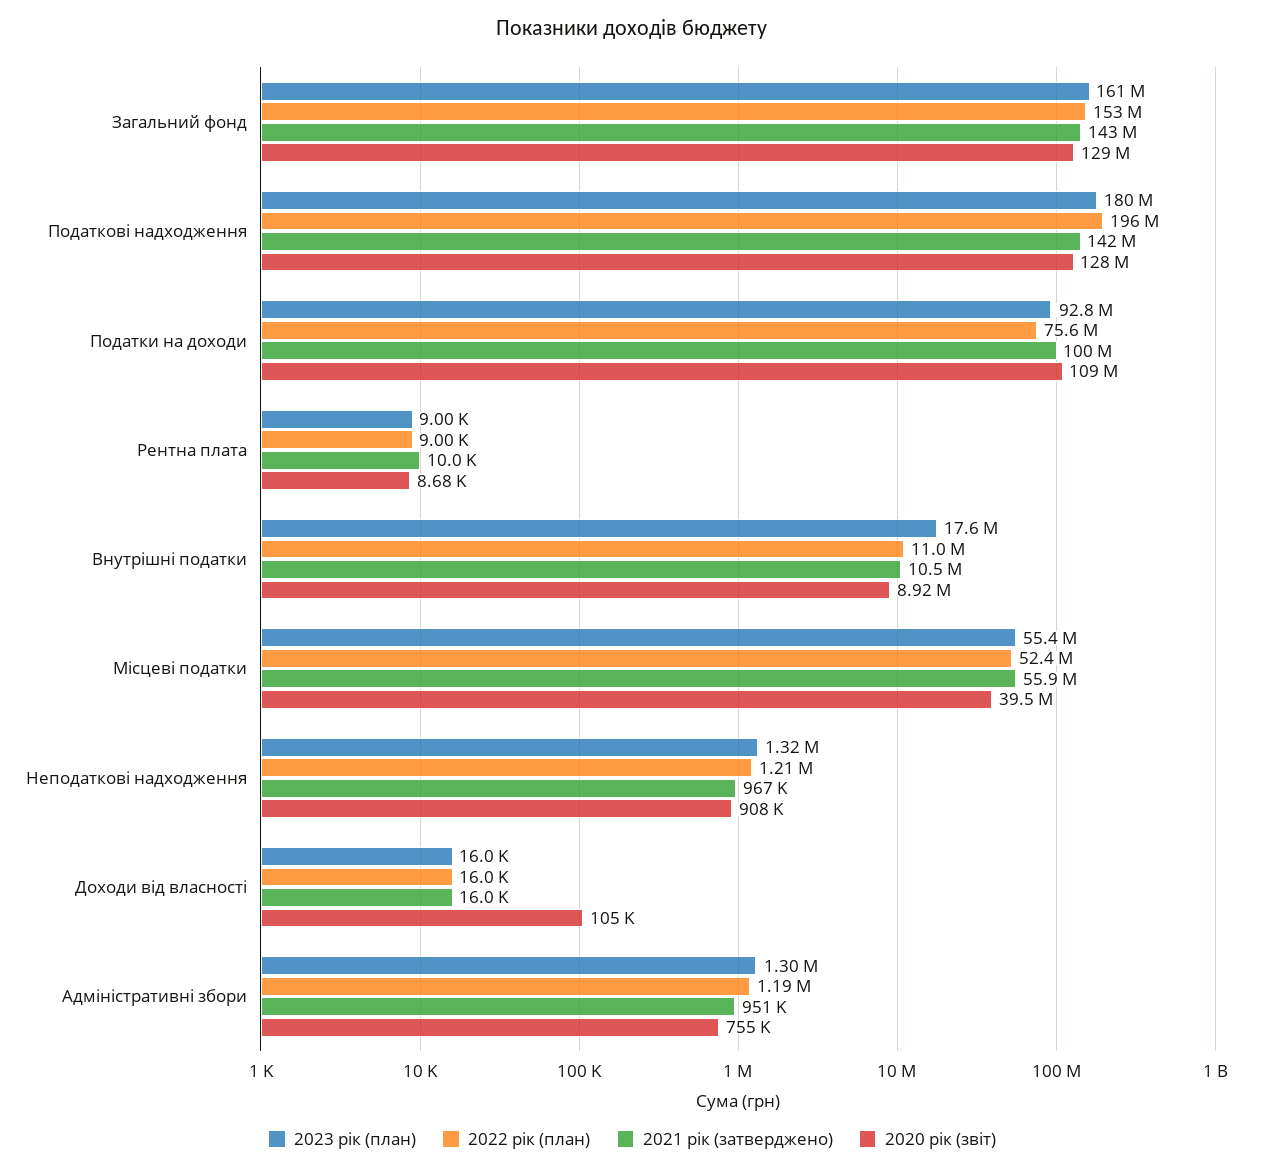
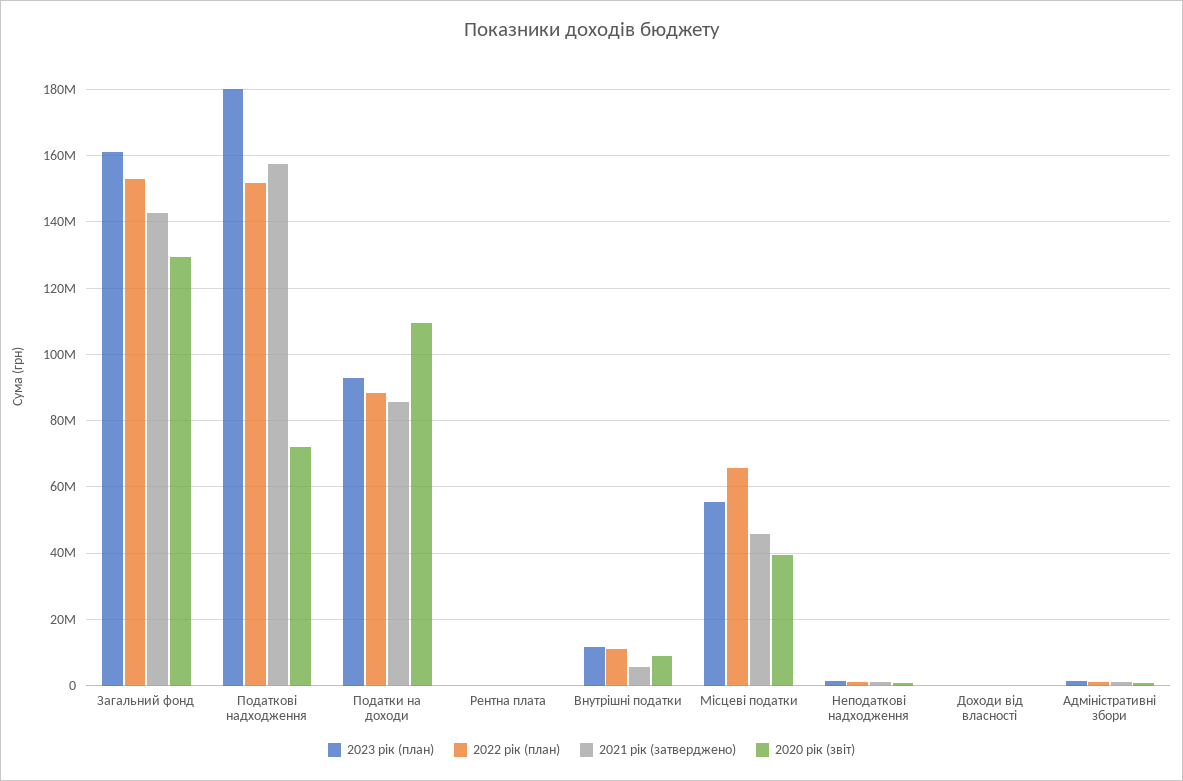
  {
    "2023 рік (план)": {
      "Загальний фонд": 161000000,
      "Податкові надходження": 180000000,
      "Податки на доходи": 92800000,
      "Рентна плата": 9000,
-     "Внутрішні податки": 17600000,
+     "Внутрішні податки": 12000000,
      "Місцеві податки": 55400000,
      "Неподаткові надходження": 1320000,
      "Доходи від власності": 16000,
      "Адміністративні збори": 1300000
    },
    "2022 рік (план)": {
      "Загальний фонд": 153000000,
-     "Податкові надходження": 196000000,
+     "Податкові надходження": 152000000,
-     "Податки на доходи": 75600000,
+     "Податки на доходи": 88000000,
      "Рентна плата": 9000,
      "Внутрішні податки": 11000000,
-     "Місцеві податки": 52400000,
+     "Місцеві податки": 66000000,
      "Неподаткові надходження": 1210000,
      "Доходи від власності": 16000,
      "Адміністративні збори": 1190000
    },
    "2021 рік (затверджено)": {
      "Загальний фонд": 143000000,
-     "Податкові надходження": 142000000,
+     "Податкові надходження": 158000000,
-     "Податки на доходи": 100000000,
+     "Податки на доходи": 86000000,
      "Рентна плата": 10000,
-     "Внутрішні податки": 10500000,
+     "Внутрішні податки": 6000000,
-     "Місцеві податки": 55900000,
+     "Місцеві податки": 46000000,
      "Неподаткові надходження": 967000,
      "Доходи від власності": 16000,
      "Адміністративні збори": 951000
    },
    "2020 рік (звіт)": {
      "Загальний фонд": 129000000,
-     "Податкові надходження": 128000000,
+     "Податкові надходження": 72000000,
      "Податки на доходи": 109000000,
      "Рентна плата": 8680,
      "Внутрішні податки": 8920000,
      "Місцеві податки": 39500000,
      "Неподаткові надходження": 908000,
      "Доходи від власності": 105000,
      "Адміністративні збори": 755000
    }
  }

